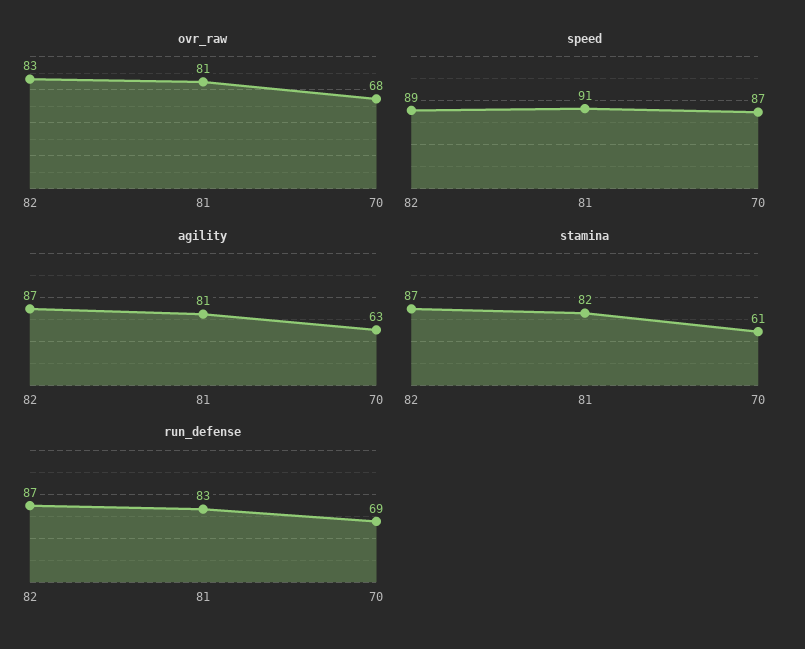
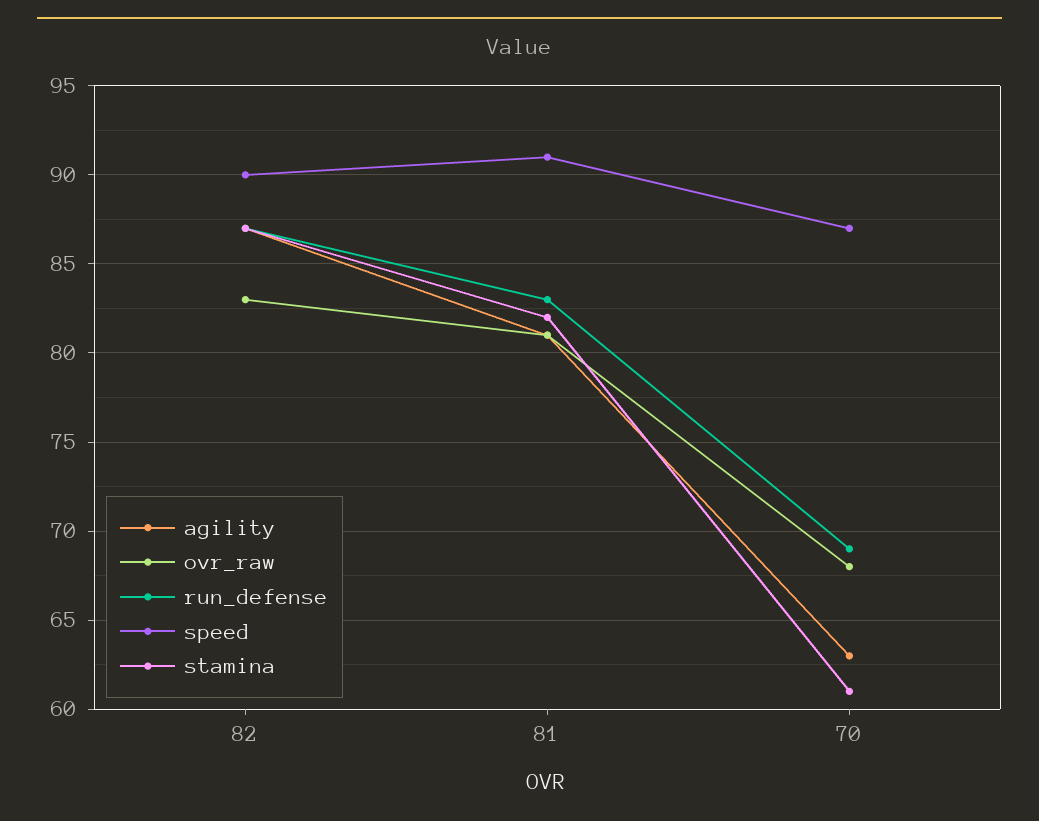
  {
    "ovr_raw": {
      "82": 83,
      "81": 81,
      "70": 68
    },
    "speed": {
-     "82": 89,
+     "82": 90,
      "81": 91,
      "70": 87
    },
    "agility": {
      "82": 87,
      "81": 81,
      "70": 63
    },
    "stamina": {
      "82": 87,
      "81": 82,
      "70": 61
    },
    "run_defense": {
      "82": 87,
      "81": 83,
      "70": 69
    }
  }

